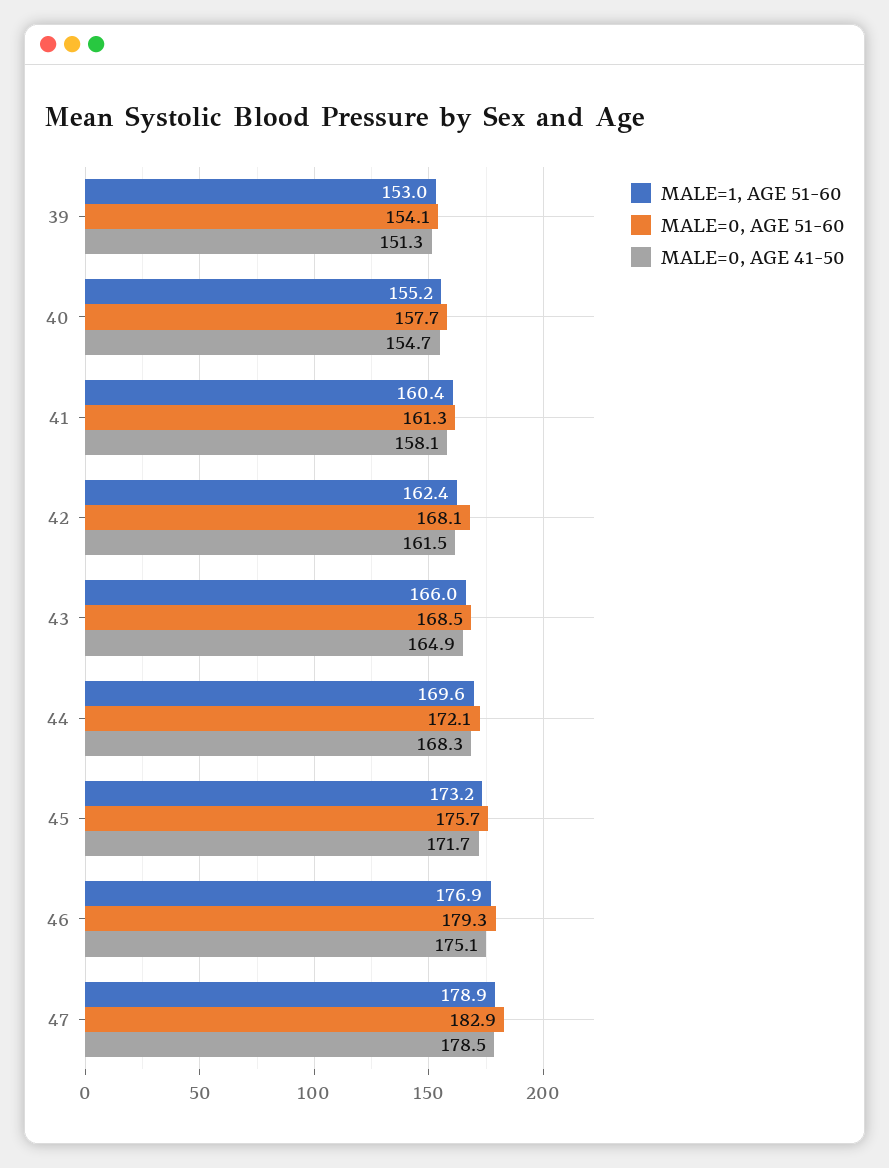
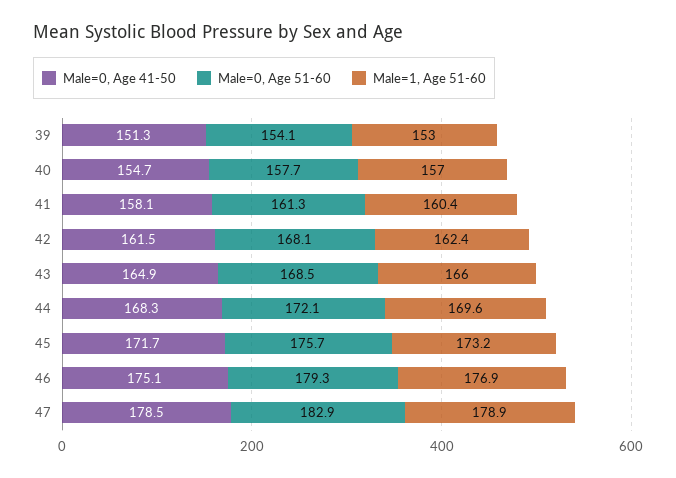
  {
    "MALE=1, AGE 51-60": {
      "39": 153,
-     "40": 155.2,
+     "40": 157,
      "41": 160.4,
      "42": 162.4,
      "43": 166,
      "44": 169.6,
      "45": 173.2,
      "46": 176.9,
      "47": 178.9
    },
    "MALE=0, AGE 51-60": {
      "39": 154.1,
      "40": 157.7,
      "41": 161.3,
      "42": 168.1,
      "43": 168.5,
      "44": 172.1,
      "45": 175.7,
      "46": 179.3,
      "47": 182.9
    },
    "MALE=0, AGE 41-50": {
      "39": 151.3,
      "40": 154.7,
      "41": 158.1,
      "42": 161.5,
      "43": 164.9,
      "44": 168.3,
      "45": 171.7,
      "46": 175.1,
      "47": 178.5
    }
  }

